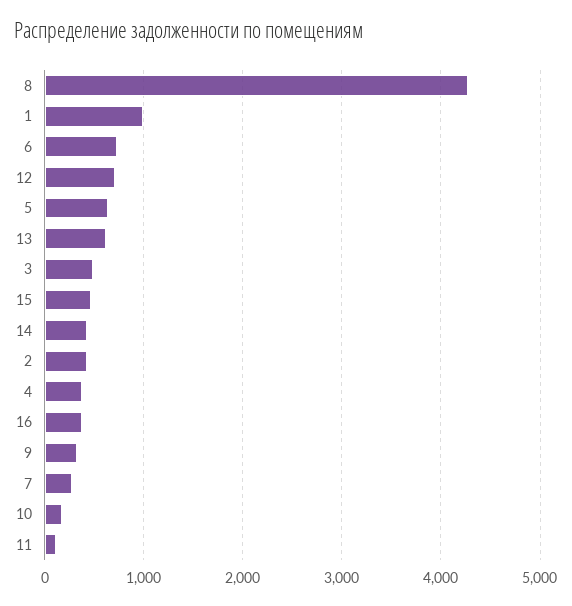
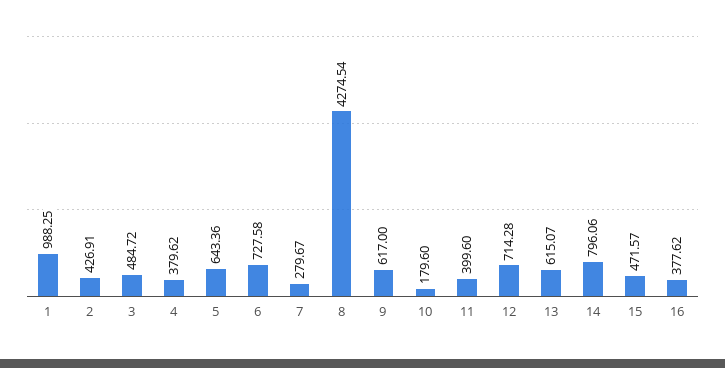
  {
    "8": 4274.54,
    "1": 988.25,
    "6": 727.58,
    "12": 714.28,
    "5": 643.36,
    "13": 615.07,
    "3": 484.72,
    "15": 471.57,
-   "14": 400,
+   "14": 796.06,
    "2": 426.91,
    "4": 379.62,
    "16": 377.62,
-   "9": 300,
+   "9": 617,
    "7": 279.67,
    "10": 179.6,
-   "11": 100
+   "11": 399.6
  }

